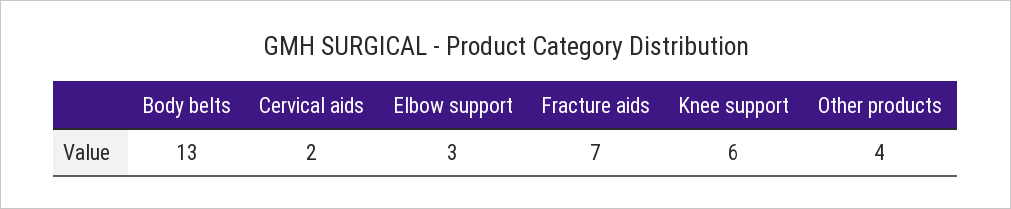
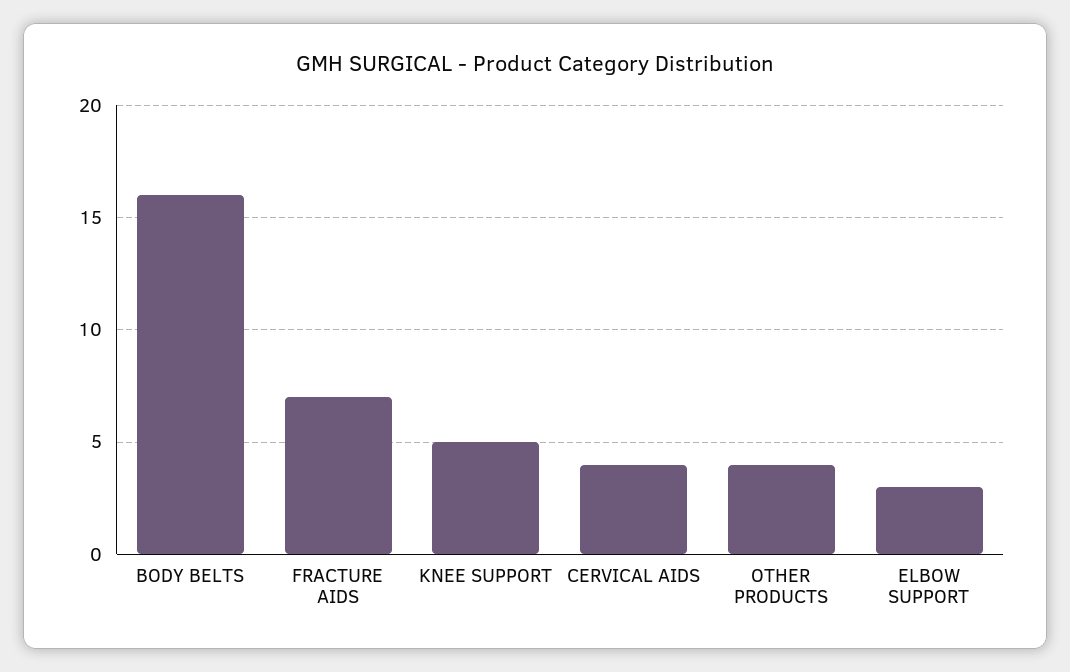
  {
-   "Body belts": 13,
+   "Body belts": 16,
-   "Cervical aids": 2,
+   "Cervical aids": 4,
    "Elbow support": 3,
    "Fracture aids": 7,
-   "Knee support": 6,
+   "Knee support": 5,
    "Other products": 4
  }

